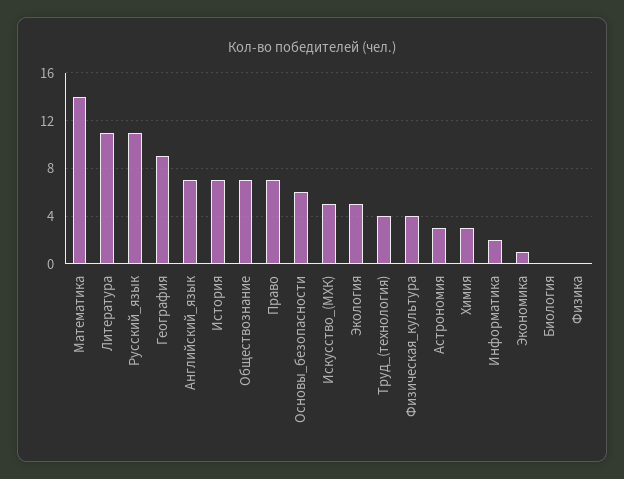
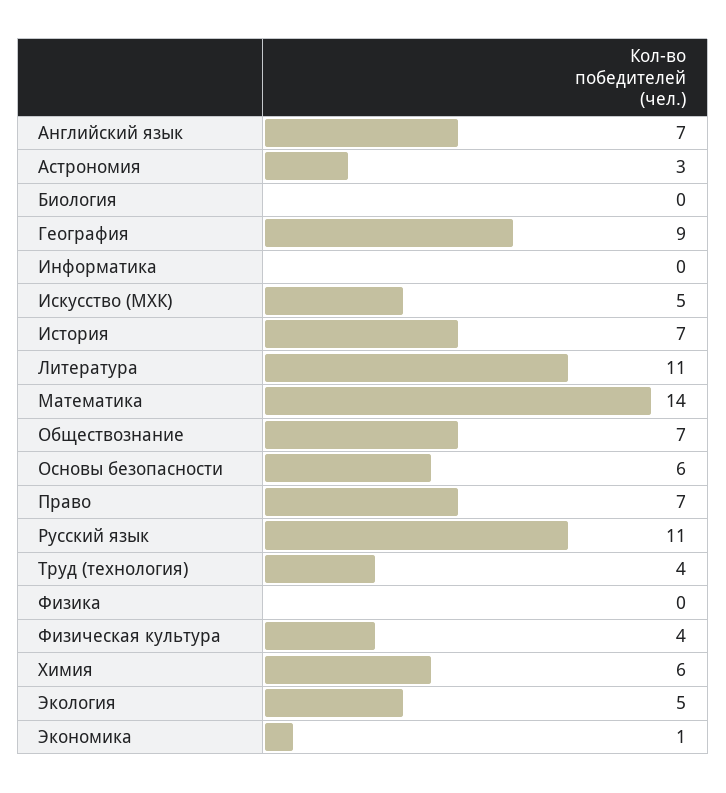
  {
    "Математика": 14,
    "Литература": 11,
    "Русский_язык": 11,
    "География": 9,
    "Английский_язык": 7,
    "История": 7,
    "Обществознание": 7,
    "Право": 7,
    "Основы_безопасности": 6,
    "Искусство_(МХК)": 5,
    "Экология": 5,
    "Труд_(технология)": 4,
    "Физическая_культура": 4,
    "Астрономия": 3,
-   "Химия": 3,
+   "Химия": 6,
-   "Информатика": 2,
+   "Информатика": 0,
    "Экономика": 1,
    "Биология": 0,
    "Физика": 0
  }

